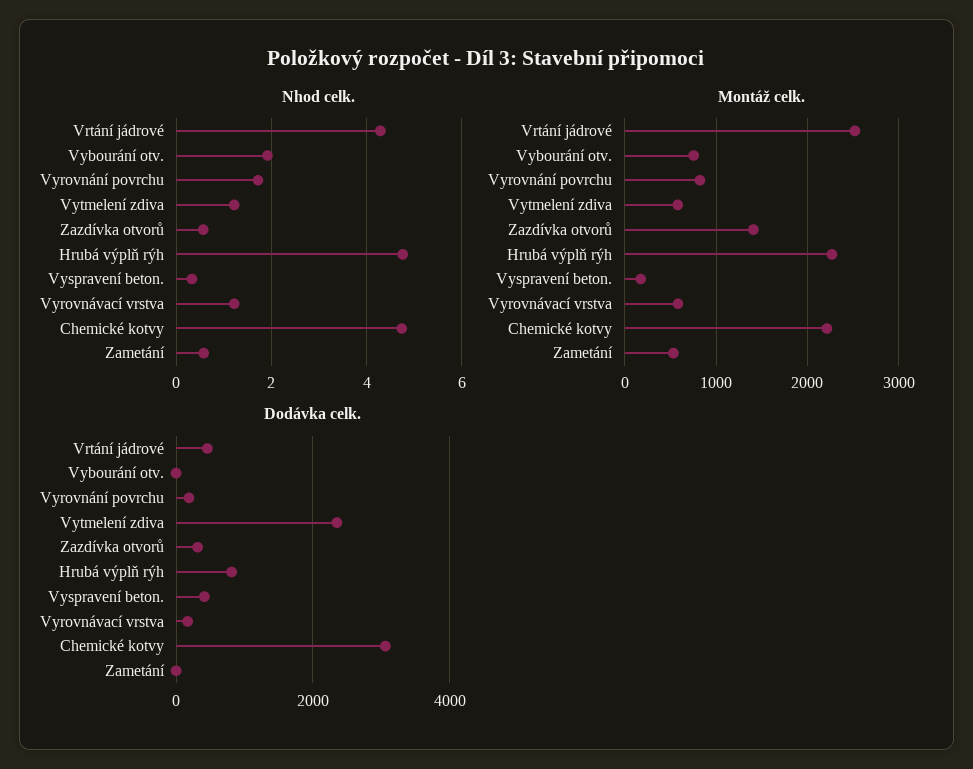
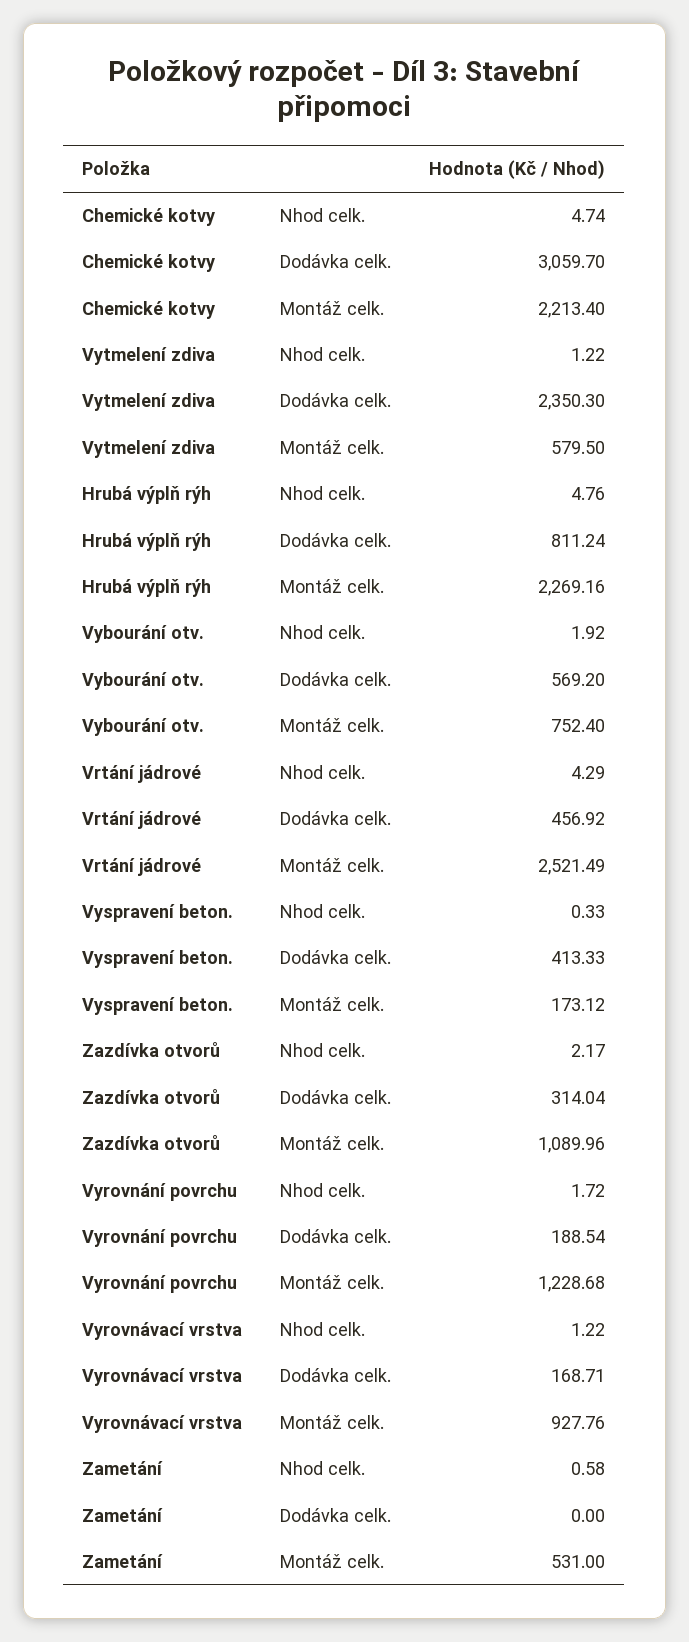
  {
    "Nhod celk.": {
      "Vrtání jádrové": 4.29,
      "Vybourání otv.": 1.92,
      "Vyrovnání povrchu": 1.72,
      "Vytmelení zdiva": 1.22,
-     "Zazdívka otvorů": 0.6,
+     "Zazdívka otvorů": 2.17,
      "Hrubá výplň rýh": 4.76,
      "Vyspravení beton.": 0.33,
      "Vyrovnávací vrstva": 1.22,
      "Chemické kotvy": 4.74,
      "Zametání": 0.58
    },
    "Montáž celk.": {
      "Vrtání jádrové": 2521.49,
      "Vybourání otv.": 752.4,
-     "Vyrovnání povrchu": 800,
+     "Vyrovnání povrchu": 1228.68,
      "Vytmelení zdiva": 579.5,
-     "Zazdívka otvorů": 1400,
+     "Zazdívka otvorů": 1089.96,
      "Hrubá výplň rýh": 2269.16,
      "Vyspravení beton.": 173.12,
-     "Vyrovnávací vrstva": 600,
+     "Vyrovnávací vrstva": 927.76,
      "Chemické kotvy": 2213.4,
      "Zametání": 531
    },
    "Dodávka celk.": {
      "Vrtání jádrové": 456.92,
-     "Vybourání otv.": 0,
+     "Vybourání otv.": 569.2,
      "Vyrovnání povrchu": 188.54,
      "Vytmelení zdiva": 2350.3,
      "Zazdívka otvorů": 314.04,
      "Hrubá výplň rýh": 811.24,
      "Vyspravení beton.": 413.33,
      "Vyrovnávací vrstva": 168.71,
      "Chemické kotvy": 3059.7,
      "Zametání": 0
    }
  }

